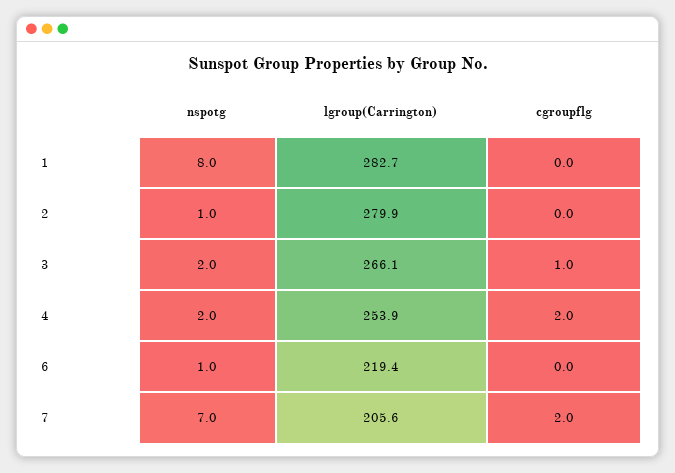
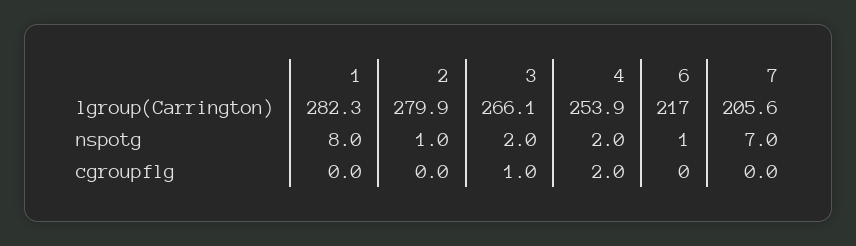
  {
    "nspotg": {
      "1": 8,
      "2": 1,
      "3": 2,
      "4": 2,
      "6": 1,
      "7": 7
    },
    "lgroup(Carrington)": {
-     "1": 282.7,
+     "1": 282.3,
      "2": 279.9,
      "3": 266.1,
      "4": 253.9,
-     "6": 219.4,
+     "6": 217,
      "7": 205.6
    },
    "cgroupflg": {
      "1": 0,
      "2": 0,
      "3": 1,
      "4": 2,
      "6": 0,
-     "7": 2
+     "7": 0
    }
  }

